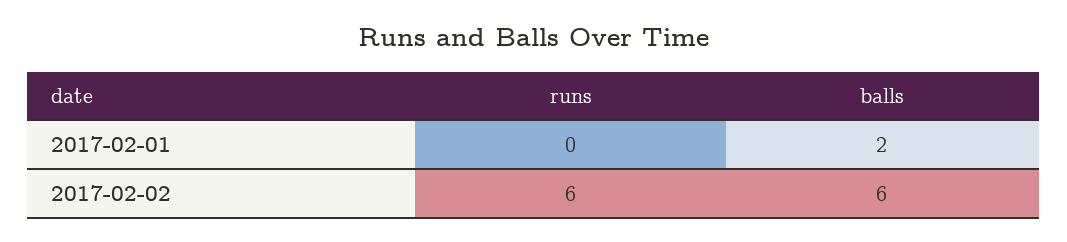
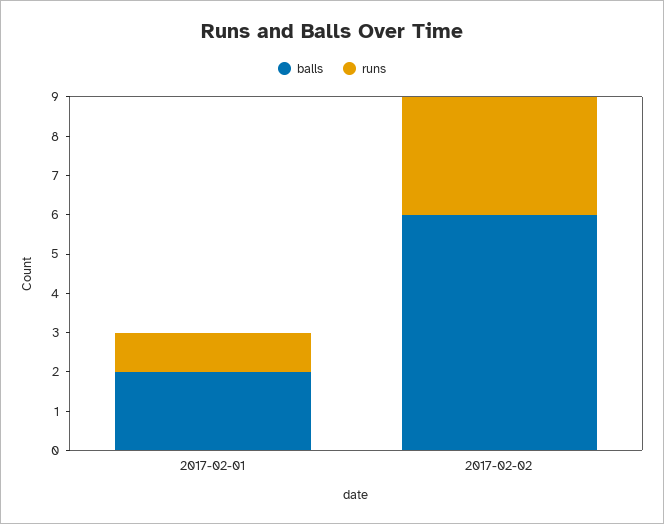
  {
    "runs": {
-     "2017-02-01": 0,
+     "2017-02-01": 1,
-     "2017-02-02": 6
+     "2017-02-02": 3
    },
    "balls": {
      "2017-02-01": 2,
      "2017-02-02": 6
    }
  }

